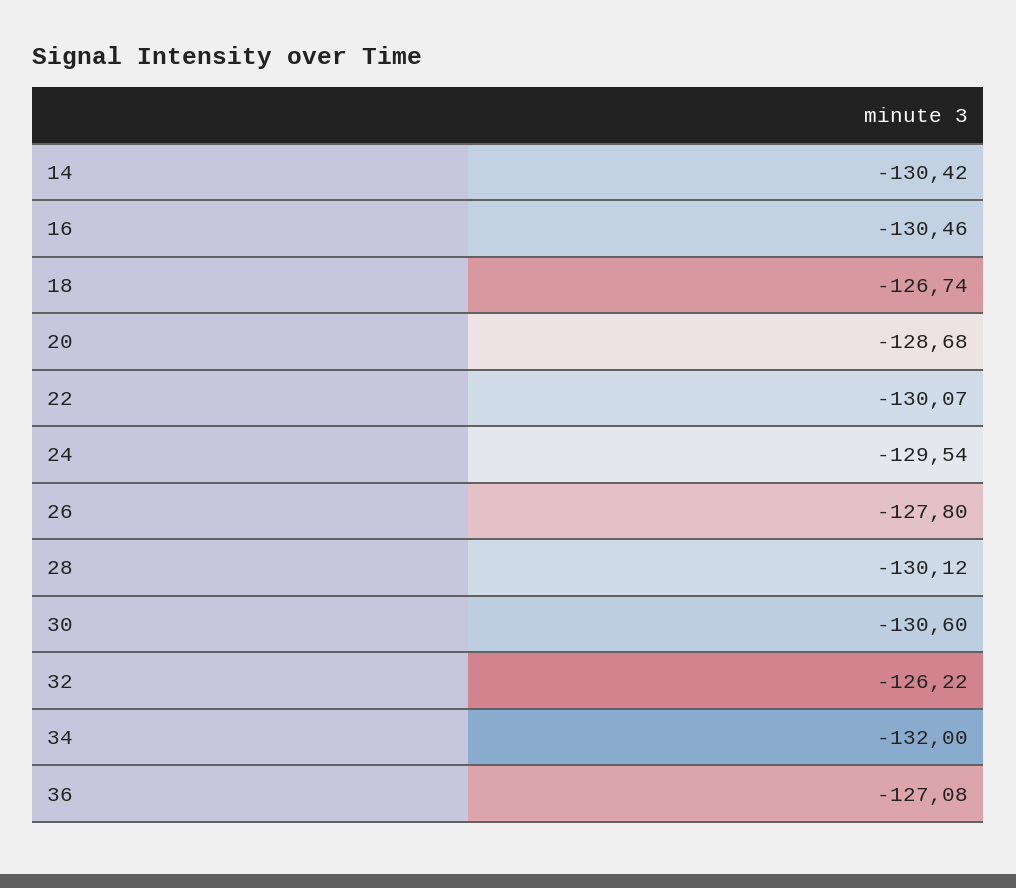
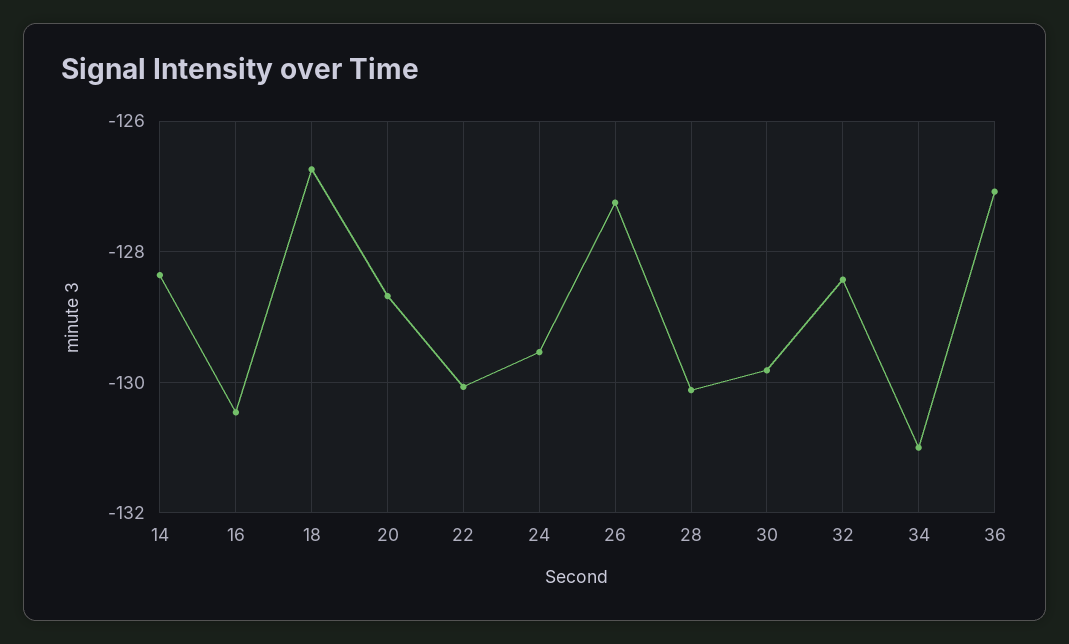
  {
-   "14": -130.42,
+   "14": -128.4,
    "16": -130.46,
    "18": -126.74,
    "20": -128.68,
    "22": -130.07,
    "24": -129.54,
-   "26": -127.8,
+   "26": -127.2,
    "28": -130.12,
-   "30": -130.6,
+   "30": -129.8,
-   "32": -126.22,
+   "32": -128.4,
-   "34": -132,
+   "34": -131,
    "36": -127.08
  }

